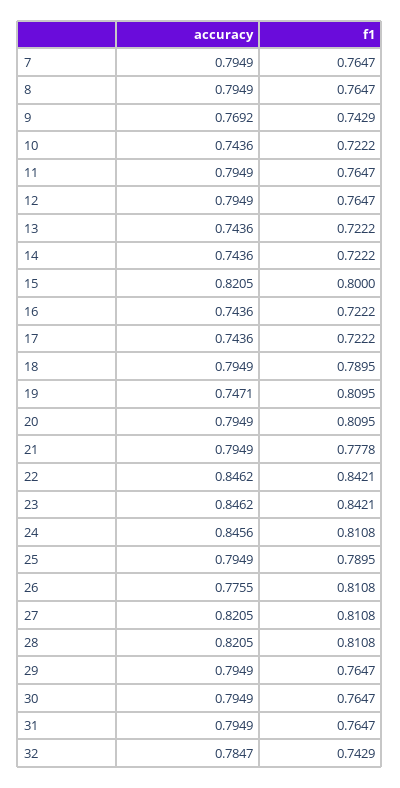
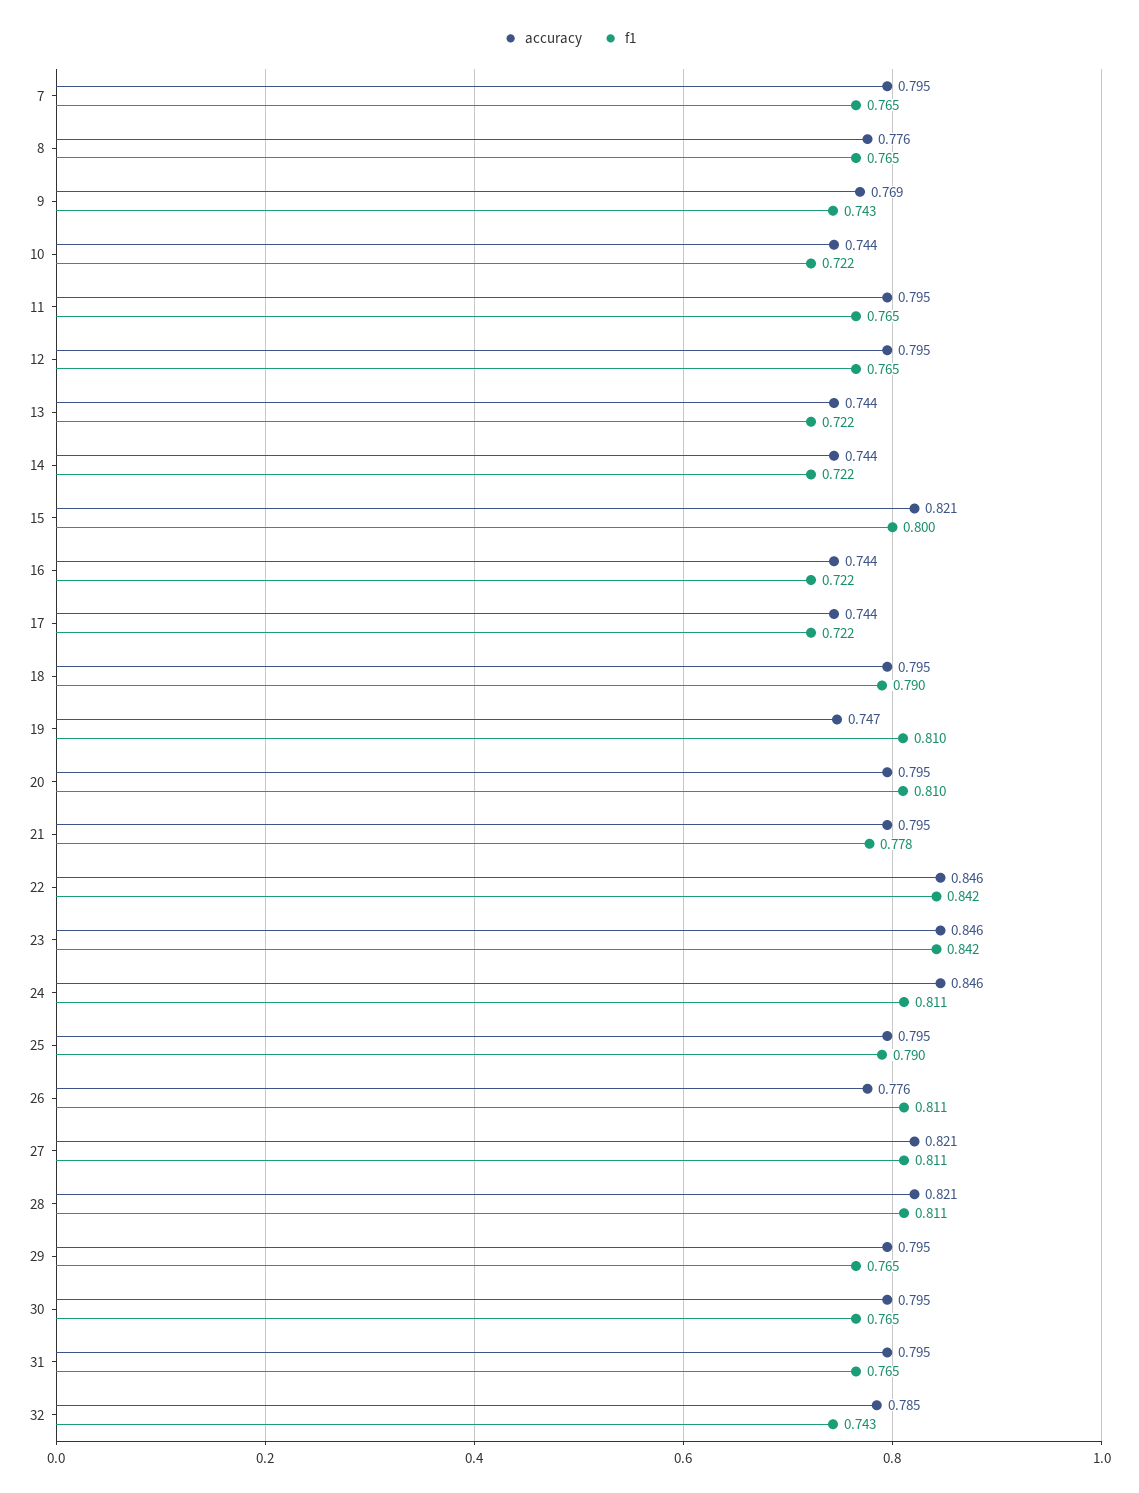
  {
    "accuracy": {
      "7": 0.7949,
-     "8": 0.7949,
+     "8": 0.776,
      "9": 0.7692,
      "10": 0.7436,
      "11": 0.7949,
      "12": 0.7949,
      "13": 0.7436,
      "14": 0.7436,
      "15": 0.8205,
      "16": 0.7436,
      "17": 0.7436,
      "18": 0.7949,
      "19": 0.7471,
      "20": 0.7949,
      "21": 0.7949,
      "22": 0.8462,
      "23": 0.8462,
      "24": 0.8456,
      "25": 0.7949,
      "26": 0.7755,
      "27": 0.8205,
      "28": 0.8205,
      "29": 0.7949,
      "30": 0.7949,
      "31": 0.7949,
      "32": 0.7847
    },
    "f1": {
      "7": 0.7647,
      "8": 0.7647,
      "9": 0.7429,
      "10": 0.7222,
      "11": 0.7647,
      "12": 0.7647,
      "13": 0.7222,
      "14": 0.7222,
      "15": 0.8,
      "16": 0.7222,
      "17": 0.7222,
      "18": 0.7895,
      "19": 0.8095,
      "20": 0.8095,
      "21": 0.7778,
      "22": 0.8421,
      "23": 0.8421,
      "24": 0.8108,
      "25": 0.7895,
      "26": 0.8108,
      "27": 0.8108,
      "28": 0.8108,
      "29": 0.7647,
      "30": 0.7647,
      "31": 0.7647,
      "32": 0.7429
    }
  }

